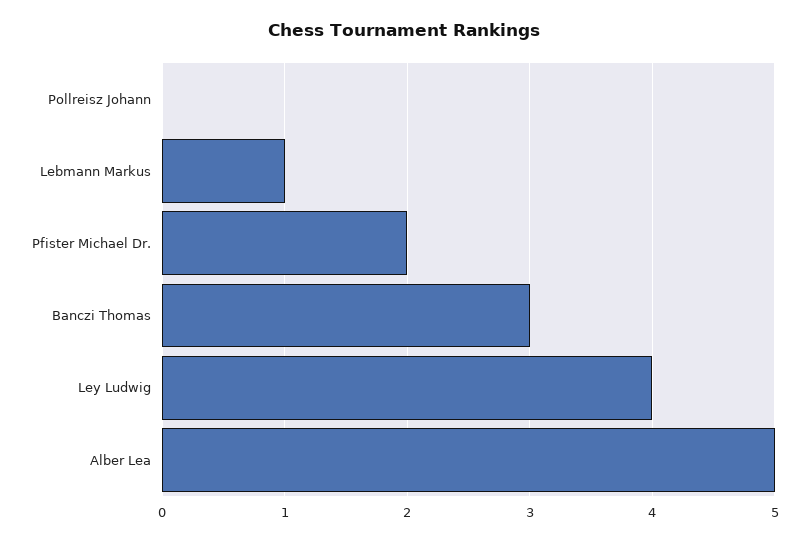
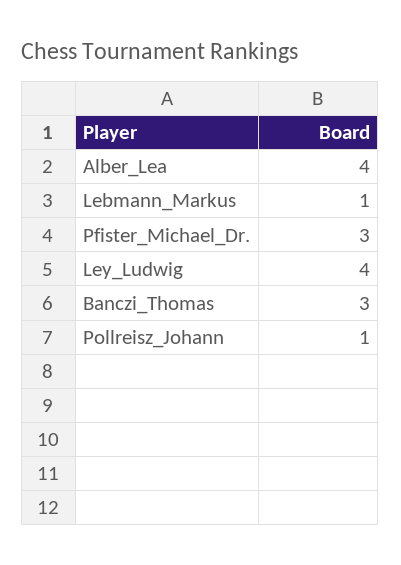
  {
-   "Pollreisz Johann": 0,
+   "Pollreisz Johann": 1,
    "Lebmann Markus": 1,
-   "Pfister Michael Dr.": 2,
+   "Pfister Michael Dr.": 3,
    "Banczi Thomas": 3,
    "Ley Ludwig": 4,
-   "Alber Lea": 5
+   "Alber Lea": 4
  }

